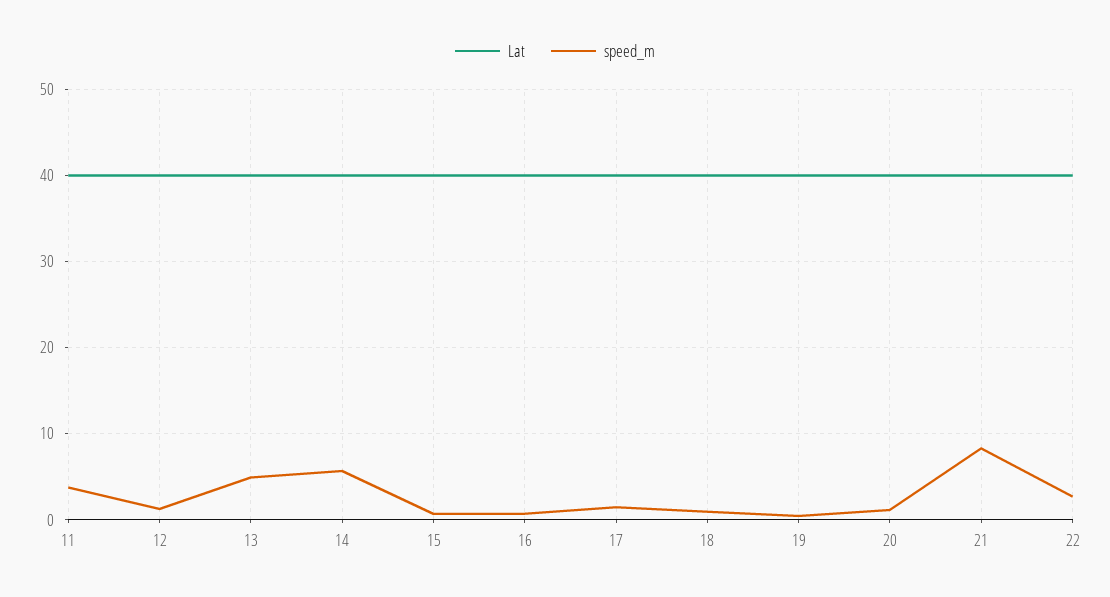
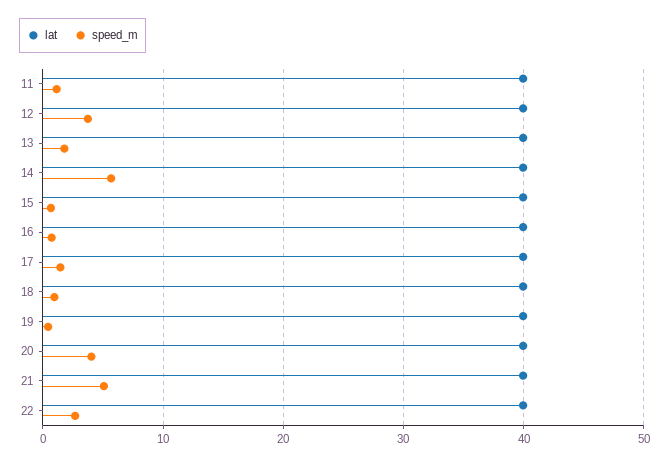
  {
    "Lat": {
      "11": 40,
      "12": 40,
      "13": 40,
      "14": 40,
      "15": 40,
      "16": 40,
      "17": 40,
      "18": 40,
      "19": 40,
      "20": 40,
      "21": 40,
      "22": 40
    },
    "speed_m": {
-     "11": 4,
+     "11": 1,
-     "12": 1,
+     "12": 4,
-     "13": 5,
+     "13": 2,
      "14": 6,
      "15": 1,
      "16": 1,
      "17": 1,
      "18": 1,
      "19": 0,
-     "20": 1,
+     "20": 4,
-     "21": 8,
+     "21": 5,
      "22": 3
    }
  }

